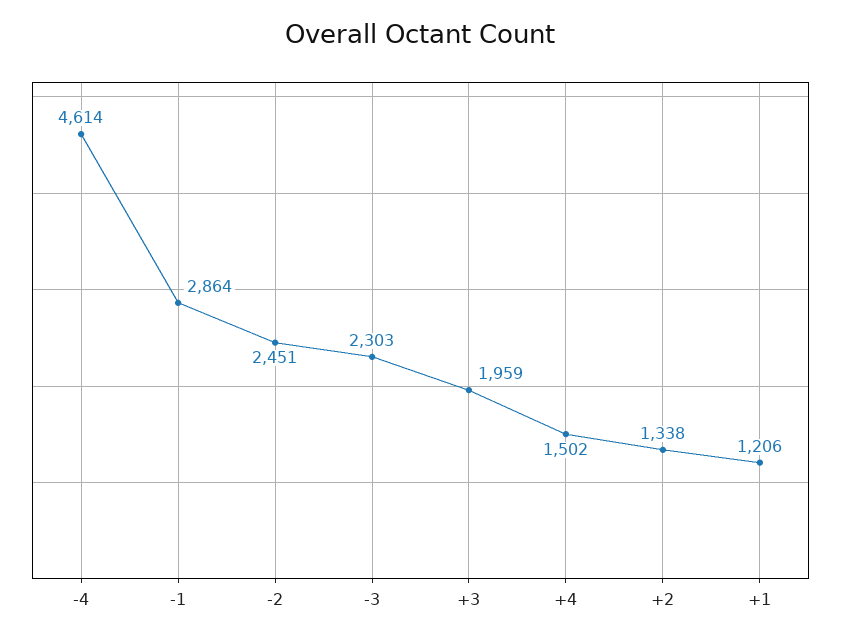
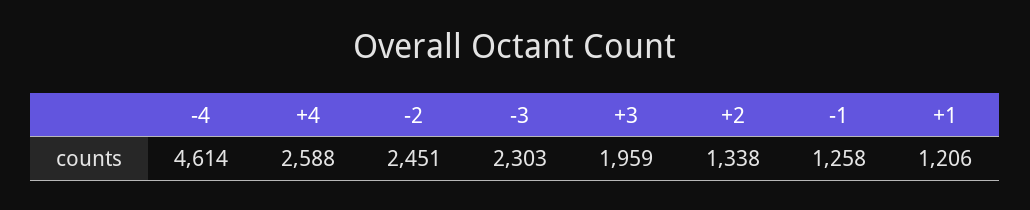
  {
    "-4": 4614,
-   "-1": 2864,
+   "-1": 1258,
    "-2": 2451,
    "-3": 2303,
    "+3": 1959,
-   "+4": 1502,
+   "+4": 2588,
    "+2": 1338,
    "+1": 1206
  }

